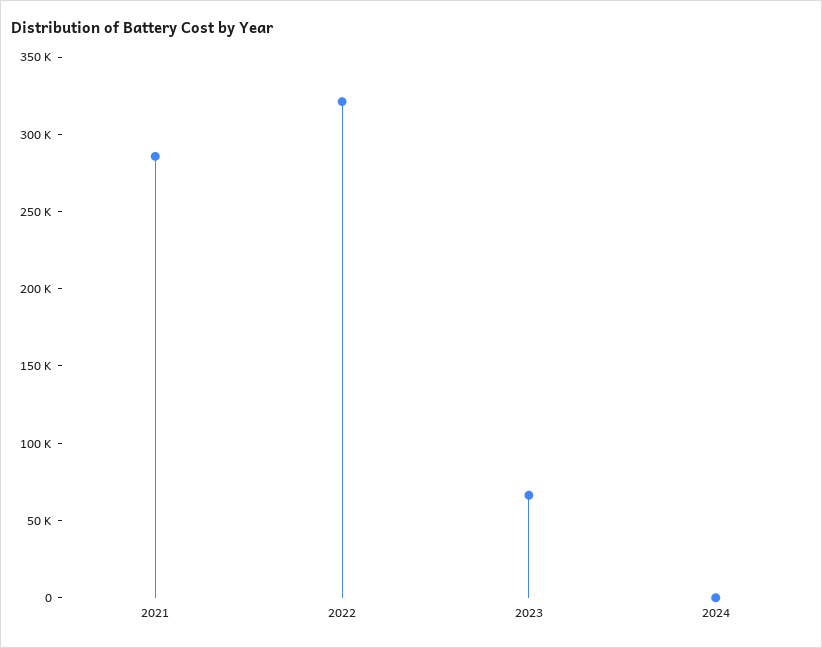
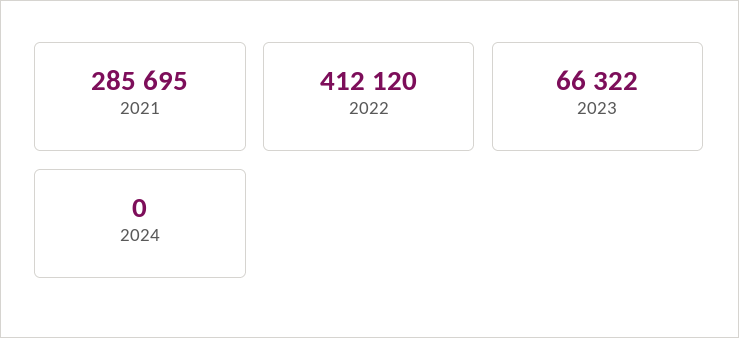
  {
    "2021": 285695,
-   "2022": 320000,
+   "2022": 412120,
    "2023": 66322,
    "2024": 0
  }

